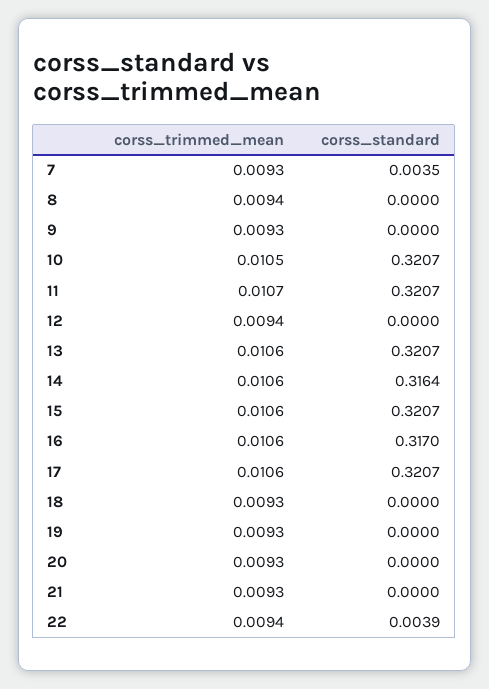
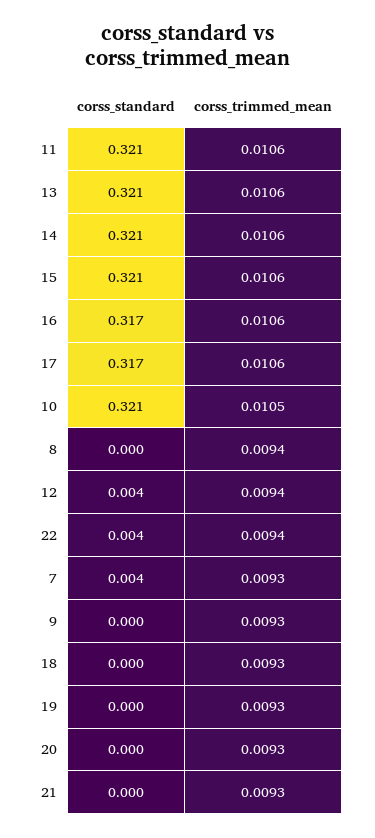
  {
    "corss_trimmed_mean": {
      "7": 0.0093,
      "8": 0.0094,
      "9": 0.0093,
      "10": 0.0105,
-     "11": 0.0107,
+     "11": 0.0106,
      "12": 0.0094,
      "13": 0.0106,
      "14": 0.0106,
      "15": 0.0106,
      "16": 0.0106,
      "17": 0.0106,
      "18": 0.0093,
      "19": 0.0093,
      "20": 0.0093,
      "21": 0.0093,
      "22": 0.0094
    },
    "corss_standard": {
      "7": 0.0035,
      "8": 0,
      "9": 0,
      "10": 0.3207,
      "11": 0.3207,
-     "12": 0,
+     "12": 0.004,
      "13": 0.3207,
-     "14": 0.3164,
+     "14": 0.321,
      "15": 0.3207,
      "16": 0.317,
-     "17": 0.3207,
+     "17": 0.317,
      "18": 0,
      "19": 0,
      "20": 0,
      "21": 0,
      "22": 0.0039
    }
  }

